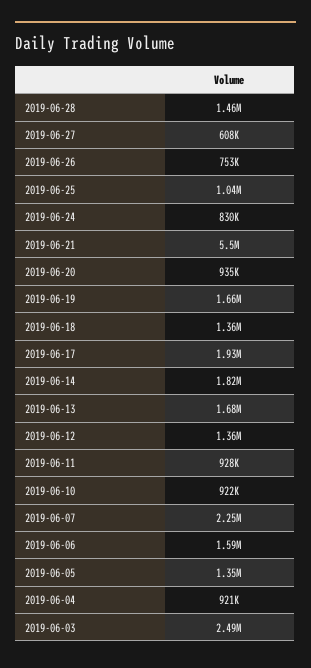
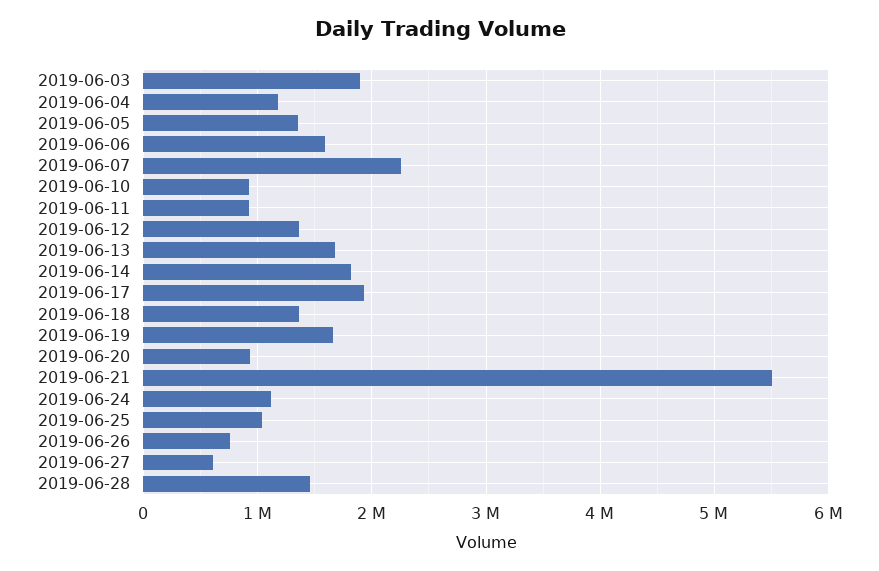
  {
    "2019-06-28": 1460000,
    "2019-06-27": 608000,
    "2019-06-26": 753000,
    "2019-06-25": 1040000,
-   "2019-06-24": 830000,
+   "2019-06-24": 1100000,
    "2019-06-21": 5500000,
    "2019-06-20": 935000,
    "2019-06-19": 1660000,
    "2019-06-18": 1360000,
    "2019-06-17": 1930000,
    "2019-06-14": 1820000,
    "2019-06-13": 1680000,
    "2019-06-12": 1360000,
    "2019-06-11": 928000,
    "2019-06-10": 922000,
    "2019-06-07": 2250000,
    "2019-06-06": 1590000,
    "2019-06-05": 1350000,
-   "2019-06-04": 921000,
+   "2019-06-04": 1200000,
-   "2019-06-03": 2490000
+   "2019-06-03": 1900000
  }

